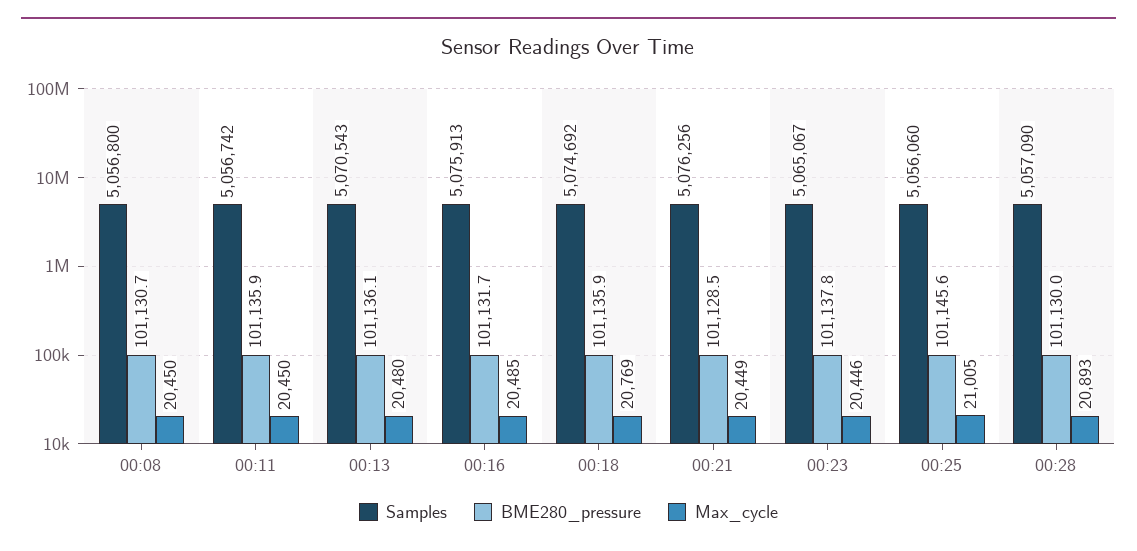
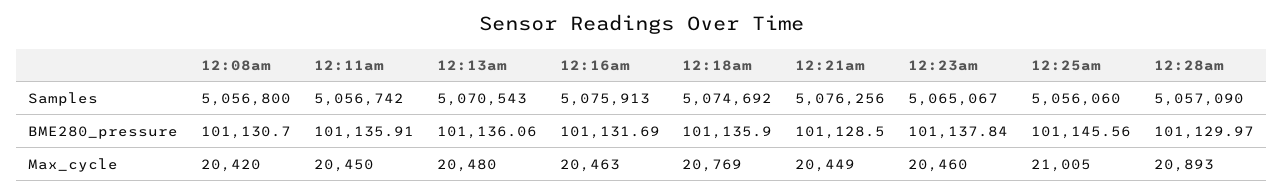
  {
    "Samples": {
      "00:08": 5056800,
      "00:11": 5056742,
      "00:13": 5070543,
      "00:16": 5075913,
      "00:18": 5074692,
      "00:21": 5076256,
      "00:23": 5065067,
      "00:25": 5056060,
      "00:28": 5057090
    },
    "BME280_pressure": {
      "00:08": 101130.7,
      "00:11": 101135.91,
      "00:13": 101136.06,
      "00:16": 101131.69,
      "00:18": 101135.9,
      "00:21": 101128.5,
      "00:23": 101137.84,
      "00:25": 101145.56,
      "00:28": 101129.97
    },
    "Max_cycle": {
-     "00:08": 20450,
+     "00:08": 20420,
      "00:11": 20450,
      "00:13": 20480,
-     "00:16": 20485,
+     "00:16": 20463,
      "00:18": 20769,
      "00:21": 20449,
-     "00:23": 20446,
+     "00:23": 20460,
      "00:25": 21005,
      "00:28": 20893
    }
  }

